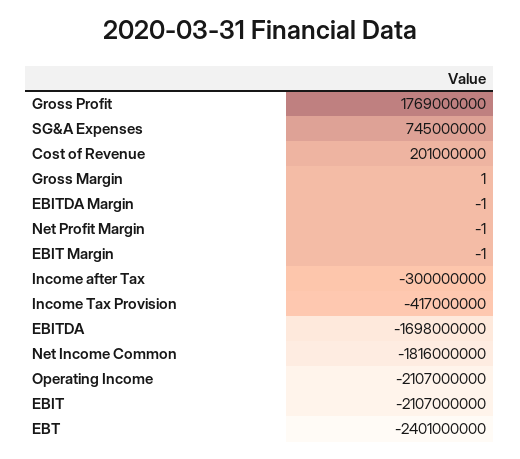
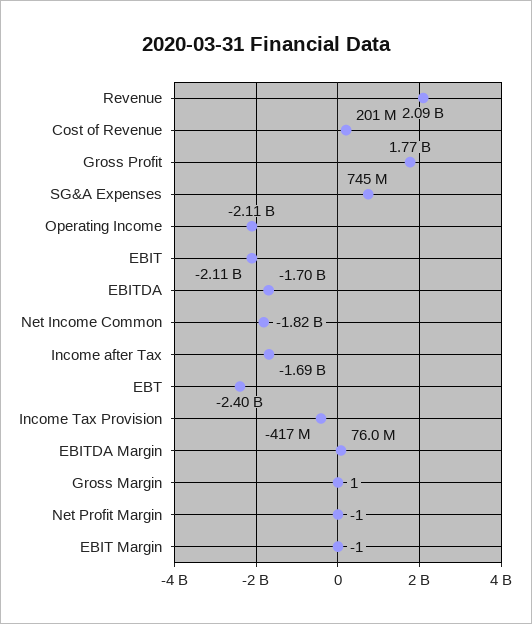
  {
    "Gross Profit": 1769000000,
    "SG&A Expenses": 745000000,
    "Cost of Revenue": 201000000,
    "Gross Margin": 1,
-   "EBITDA Margin": -1,
+   "EBITDA Margin": 76000000,
    "Net Profit Margin": -1,
    "EBIT Margin": -1,
-   "Income after Tax": -300000000,
+   "Income after Tax": -1690000000,
    "Income Tax Provision": -417000000,
    "EBITDA": -1698000000,
    "Net Income Common": -1816000000,
    "Operating Income": -2107000000,
    "EBIT": -2107000000,
-   "EBT": -2401000000
+   "EBT": -2401000000,
+   "Revenue": 2090000000
  }

